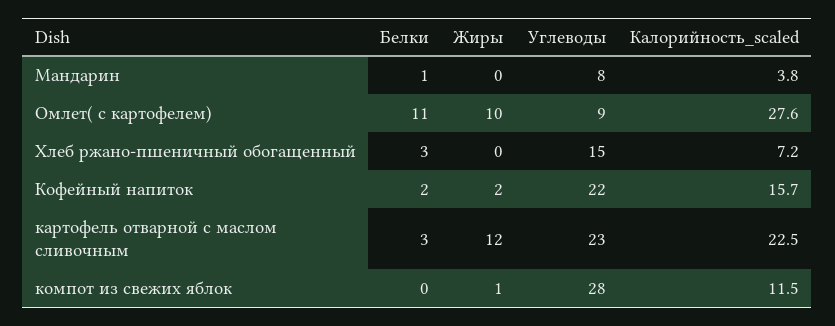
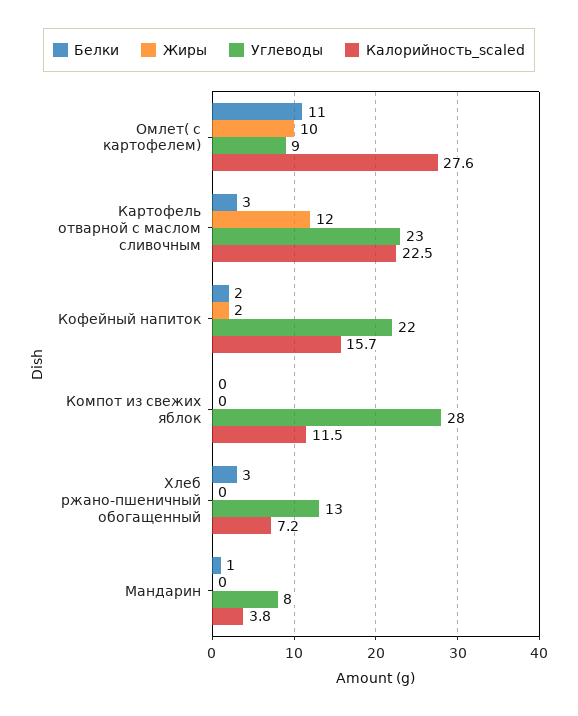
  {
    "Белки": {
      "Мандарин": 1,
      "Омлет( с картофелем)": 11,
      "Хлеб ржано-пшеничный обогащенный": 3,
      "Кофейный напиток": 2,
      "картофель отварной с маслом сливочным": 3,
      "компот из свежих яблок": 0
    },
    "Жиры": {
      "Мандарин": 0,
      "Омлет( с картофелем)": 10,
      "Хлеб ржано-пшеничный обогащенный": 0,
      "Кофейный напиток": 2,
      "картофель отварной с маслом сливочным": 12,
-     "компот из свежих яблок": 1
+     "компот из свежих яблок": 0
    },
    "Углеводы": {
      "Мандарин": 8,
      "Омлет( с картофелем)": 9,
-     "Хлеб ржано-пшеничный обогащенный": 15,
+     "Хлеб ржано-пшеничный обогащенный": 13,
      "Кофейный напиток": 22,
      "картофель отварной с маслом сливочным": 23,
      "компот из свежих яблок": 28
    },
    "Калорийность_scaled": {
      "Мандарин": 3.8,
      "Омлет( с картофелем)": 27.6,
      "Хлеб ржано-пшеничный обогащенный": 7.2,
      "Кофейный напиток": 15.7,
      "картофель отварной с маслом сливочным": 22.5,
      "компот из свежих яблок": 11.5
    }
  }

